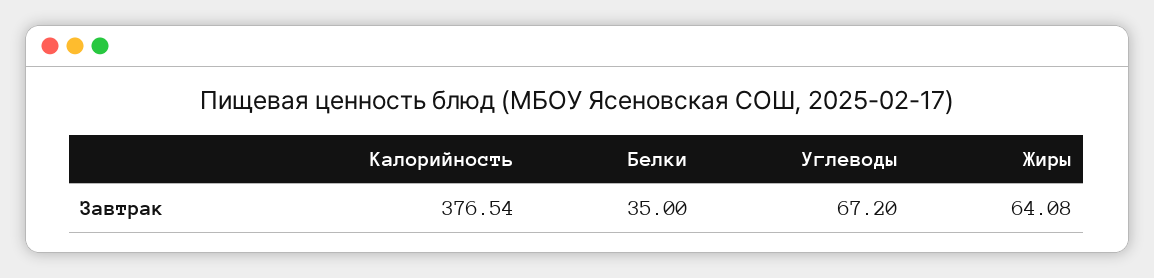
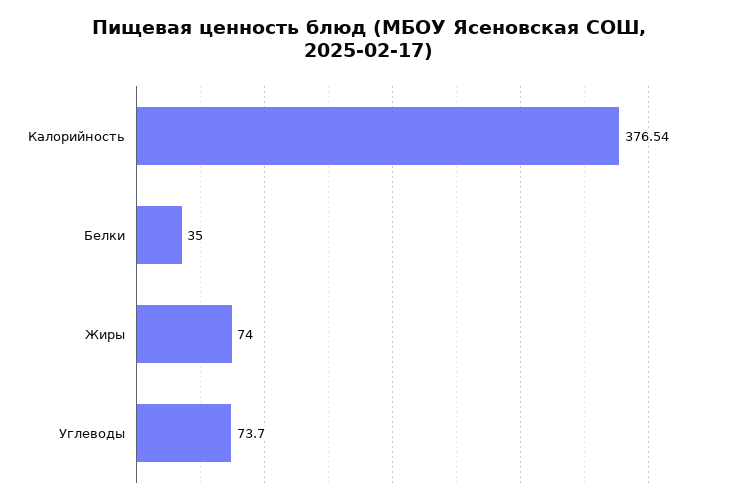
  {
    "Калорийность": 376.54,
    "Белки": 35,
-   "Углеводы": 67.2,
+   "Углеводы": 73.7,
-   "Жиры": 64.08
+   "Жиры": 74
  }

